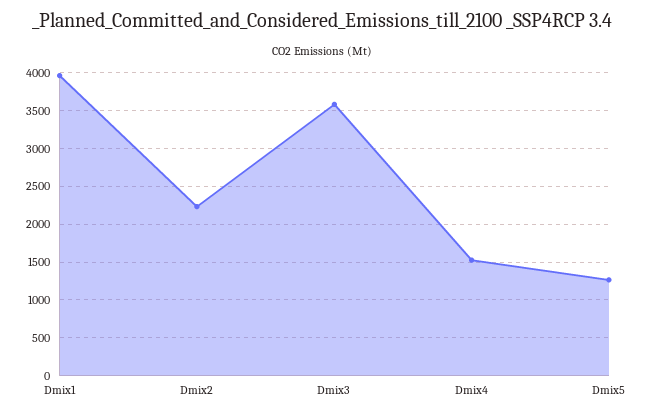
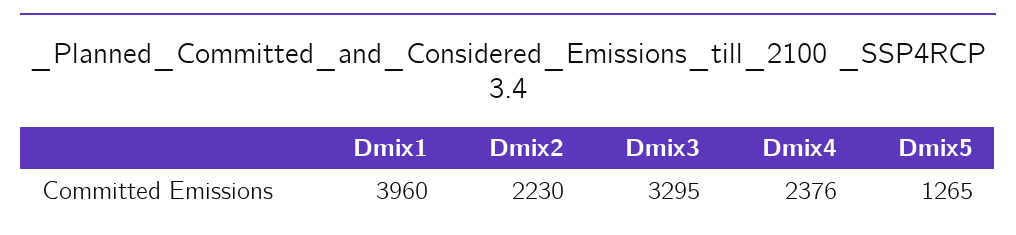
  {
    "Dmix1": 3960,
    "Dmix2": 2230,
-   "Dmix3": 3600,
+   "Dmix3": 3295,
-   "Dmix4": 1500,
+   "Dmix4": 2376,
    "Dmix5": 1265
  }

